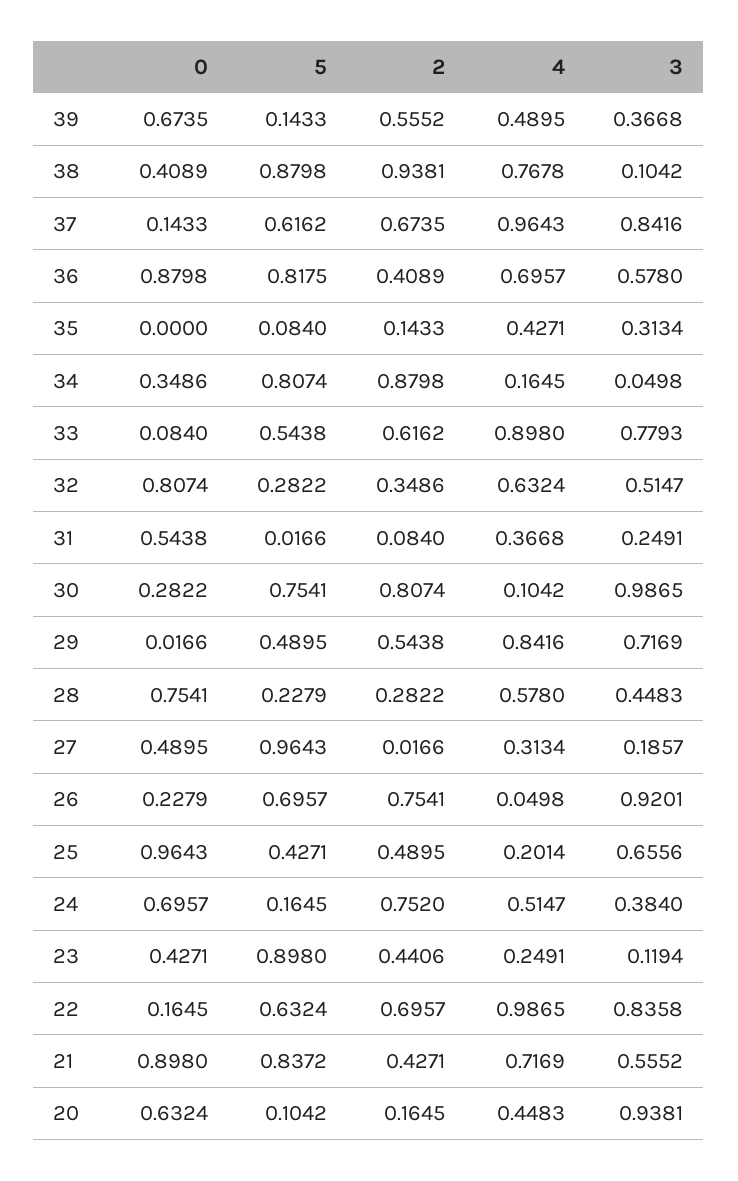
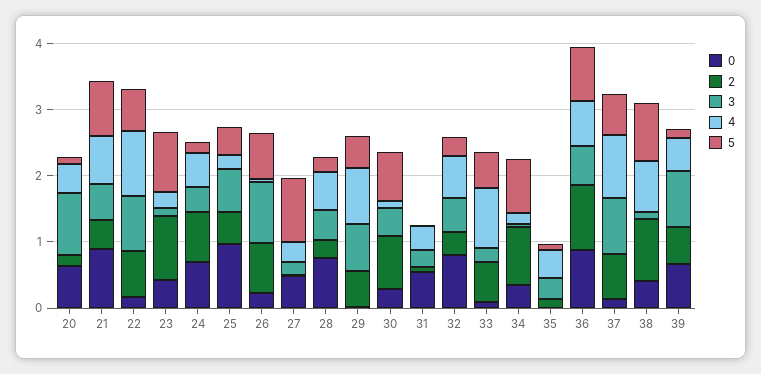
  {
    "0": {
      "39": 0.6735,
      "38": 0.4089,
      "37": 0.1433,
      "36": 0.8798,
      "35": 0,
      "34": 0.3486,
      "33": 0.084,
      "32": 0.8074,
      "31": 0.5438,
      "30": 0.2822,
      "29": 0.0166,
      "28": 0.7541,
      "27": 0.4895,
      "26": 0.2279,
      "25": 0.9643,
      "24": 0.6957,
      "23": 0.4271,
      "22": 0.1645,
      "21": 0.898,
      "20": 0.6324
    },
    "5": {
      "39": 0.1433,
      "38": 0.8798,
      "37": 0.6162,
      "36": 0.8175,
      "35": 0.084,
      "34": 0.8074,
      "33": 0.5438,
      "32": 0.2822,
      "31": 0.0166,
      "30": 0.7541,
      "29": 0.4895,
      "28": 0.2279,
      "27": 0.9643,
      "26": 0.6957,
      "25": 0.4271,
      "24": 0.1645,
      "23": 0.898,
      "22": 0.6324,
      "21": 0.8372,
      "20": 0.1042
    },
    "2": {
      "39": 0.5552,
      "38": 0.9381,
      "37": 0.6735,
-     "36": 0.4089,
+     "36": 1,
      "35": 0.1433,
      "34": 0.8798,
      "33": 0.6162,
      "32": 0.3486,
      "31": 0.084,
      "30": 0.8074,
      "29": 0.5438,
      "28": 0.2822,
      "27": 0.0166,
      "26": 0.7541,
      "25": 0.4895,
      "24": 0.752,
-     "23": 0.4406,
+     "23": 1,
      "22": 0.6957,
      "21": 0.4271,
      "20": 0.1645
    },
    "4": {
      "39": 0.4895,
      "38": 0.7678,
      "37": 0.9643,
      "36": 0.6957,
      "35": 0.4271,
      "34": 0.1645,
      "33": 0.898,
      "32": 0.6324,
      "31": 0.3668,
      "30": 0.1042,
      "29": 0.8416,
      "28": 0.578,
      "27": 0.3134,
      "26": 0.0498,
      "25": 0.2014,
      "24": 0.5147,
      "23": 0.2491,
      "22": 0.9865,
      "21": 0.7169,
      "20": 0.4483
    },
    "3": {
-     "39": 0.3668,
+     "39": 0.8,
      "38": 0.1042,
      "37": 0.8416,
      "36": 0.578,
      "35": 0.3134,
      "34": 0.0498,
-     "33": 0.7793,
+     "33": 0.2,
      "32": 0.5147,
      "31": 0.2491,
-     "30": 0.9865,
+     "30": 0.4,
      "29": 0.7169,
      "28": 0.4483,
      "27": 0.1857,
      "26": 0.9201,
      "25": 0.6556,
      "24": 0.384,
      "23": 0.1194,
      "22": 0.8358,
      "21": 0.5552,
      "20": 0.9381
    }
  }

